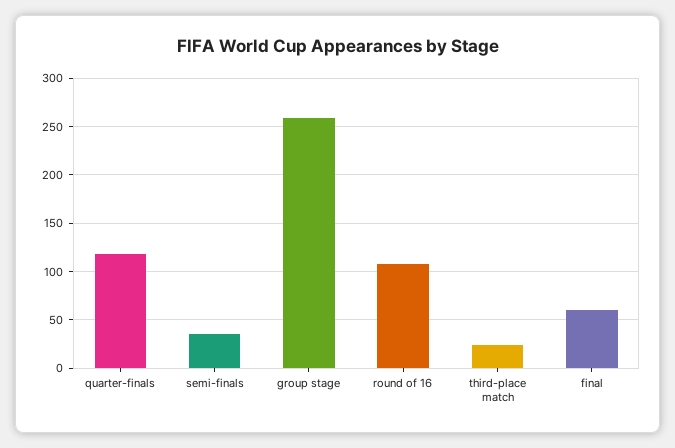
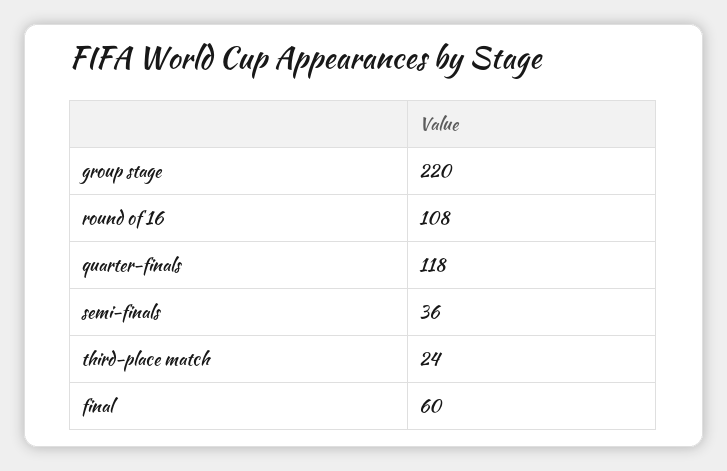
  {
    "quarter-finals": 118,
    "semi-finals": 36,
-   "group stage": 260,
+   "group stage": 220,
    "round of 16": 108,
    "third-place match": 24,
    "final": 60
  }

